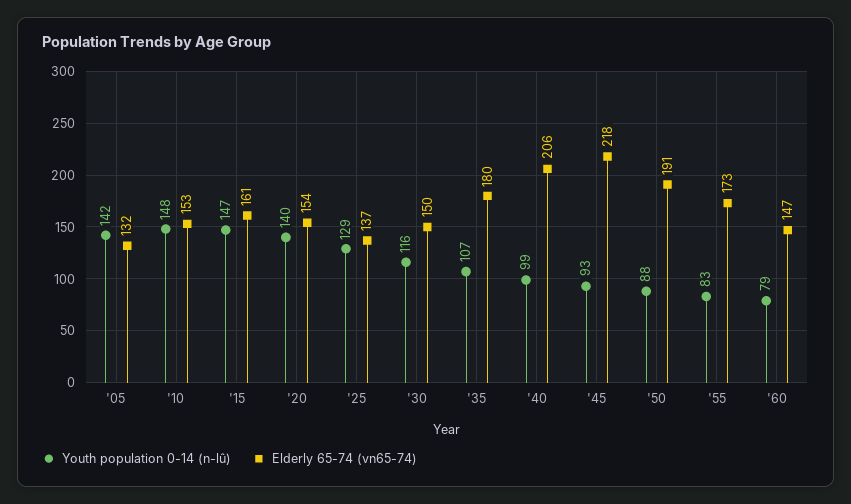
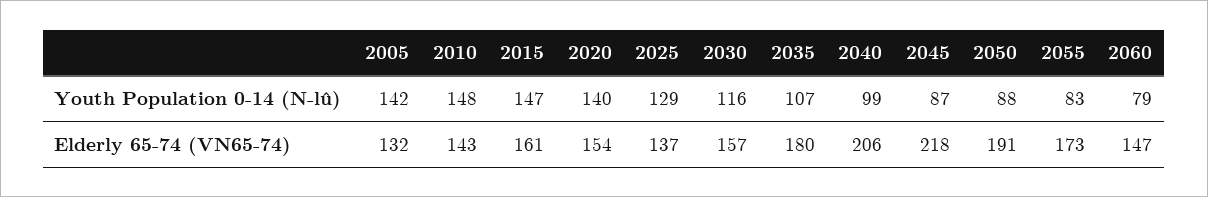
  {
    "Youth population 0-14 (n-lû)": {
      "'05": 142,
      "'10": 148,
      "'15": 147,
      "'20": 140,
      "'25": 129,
      "'30": 116,
      "'35": 107,
      "'40": 99,
-     "'45": 93,
+     "'45": 87,
      "'50": 88,
      "'55": 83,
      "'60": 79
    },
    "Elderly 65-74 (vn65-74)": {
      "'05": 132,
-     "'10": 153,
+     "'10": 143,
      "'15": 161,
      "'20": 154,
      "'25": 137,
-     "'30": 150,
+     "'30": 157,
      "'35": 180,
      "'40": 206,
      "'45": 218,
      "'50": 191,
      "'55": 173,
      "'60": 147
    }
  }

